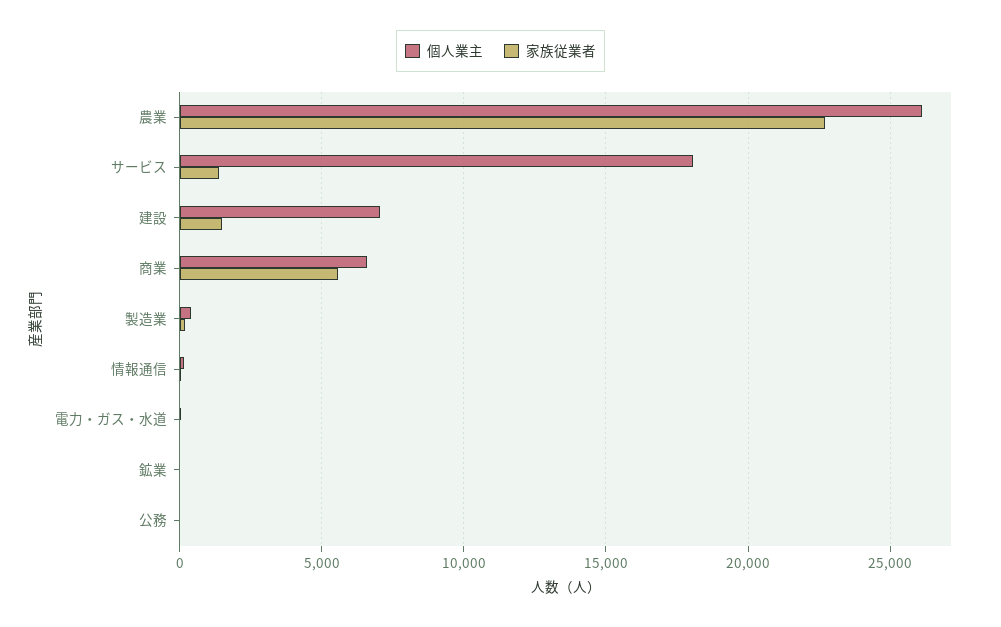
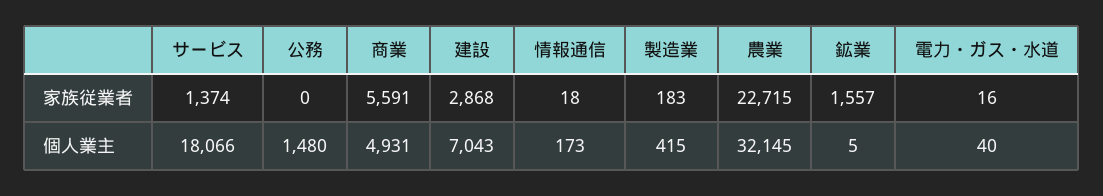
  {
    "個人業主": {
-     "農業": 26000,
+     "農業": 32145,
      "サービス": 18066,
      "建設": 7043,
-     "商業": 6500,
+     "商業": 4931,
      "製造業": 415,
      "情報通信": 173,
      "電力・ガス・水道": 40,
      "鉱業": 5,
-     "公務": 0
+     "公務": 1480
    },
    "家族従業者": {
      "農業": 22715,
      "サービス": 1374,
-     "建設": 1500,
+     "建設": 2868,
      "商業": 5591,
      "製造業": 183,
      "情報通信": 18,
      "電力・ガス・水道": 16,
-     "鉱業": 0,
+     "鉱業": 1557,
      "公務": 0
    }
  }

